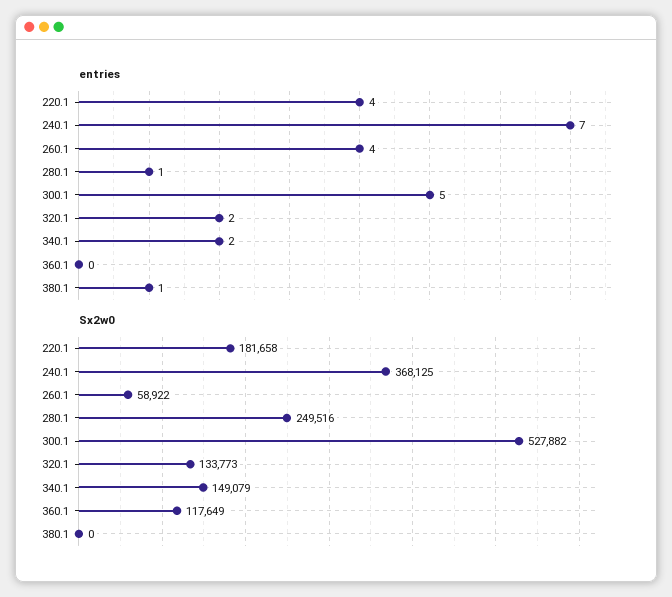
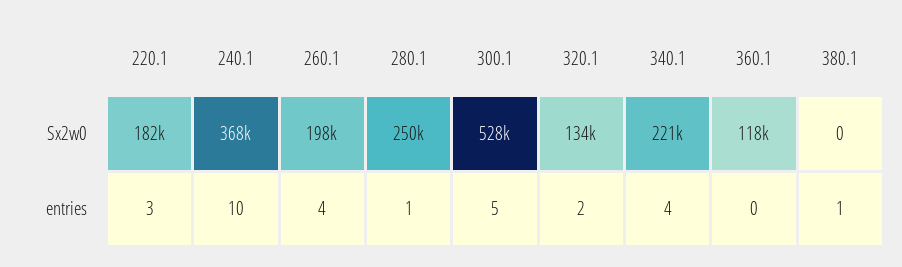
  {
    "entries": {
-     "220.1": 4,
+     "220.1": 3,
-     "240.1": 7,
+     "240.1": 10,
      "260.1": 4,
      "280.1": 1,
      "300.1": 5,
      "320.1": 2,
-     "340.1": 2,
+     "340.1": 4,
      "360.1": 0,
      "380.1": 1
    },
    "Sx2w0": {
      "220.1": 181658,
      "240.1": 368125,
-     "260.1": 58922,
+     "260.1": 198000,
      "280.1": 249516,
      "300.1": 527882,
      "320.1": 133773,
-     "340.1": 149079,
+     "340.1": 221000,
      "360.1": 117649,
      "380.1": 0
    }
  }

